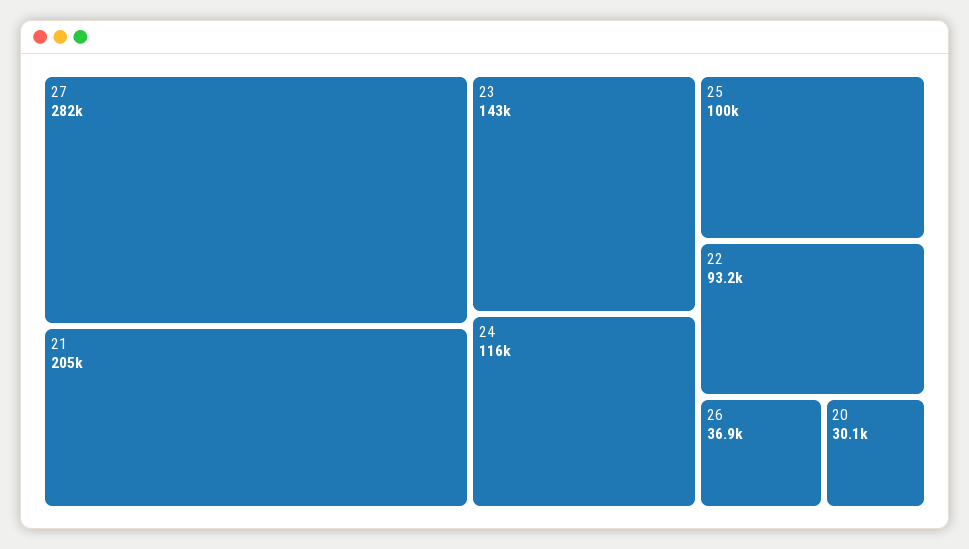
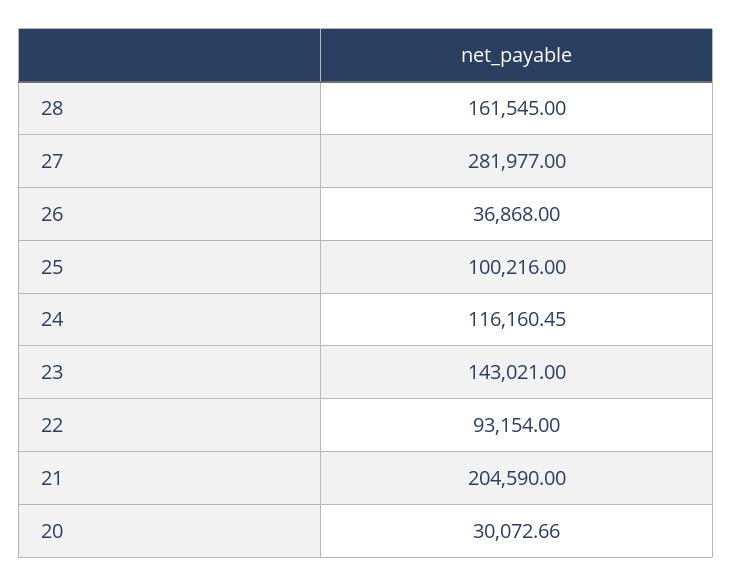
  {
    "27": 281977,
    "21": 204590,
    "23": 143021,
    "24": 116160.45,
    "25": 100216,
    "22": 93154,
    "26": 36868,
-   "20": 30072.66
+   "20": 30072.66,
+   "28": 161545
  }

